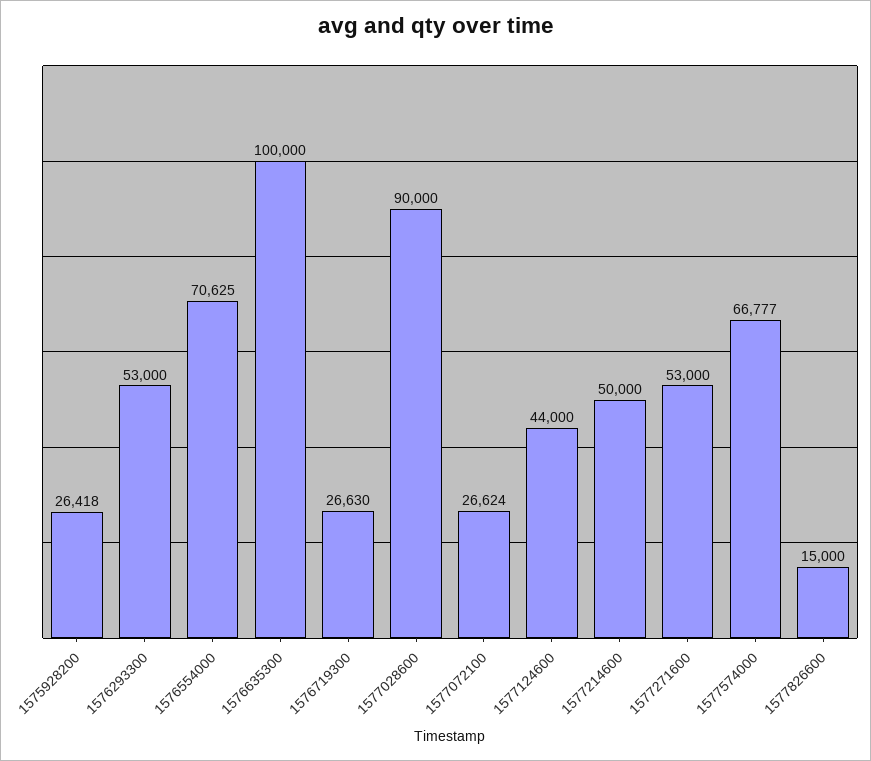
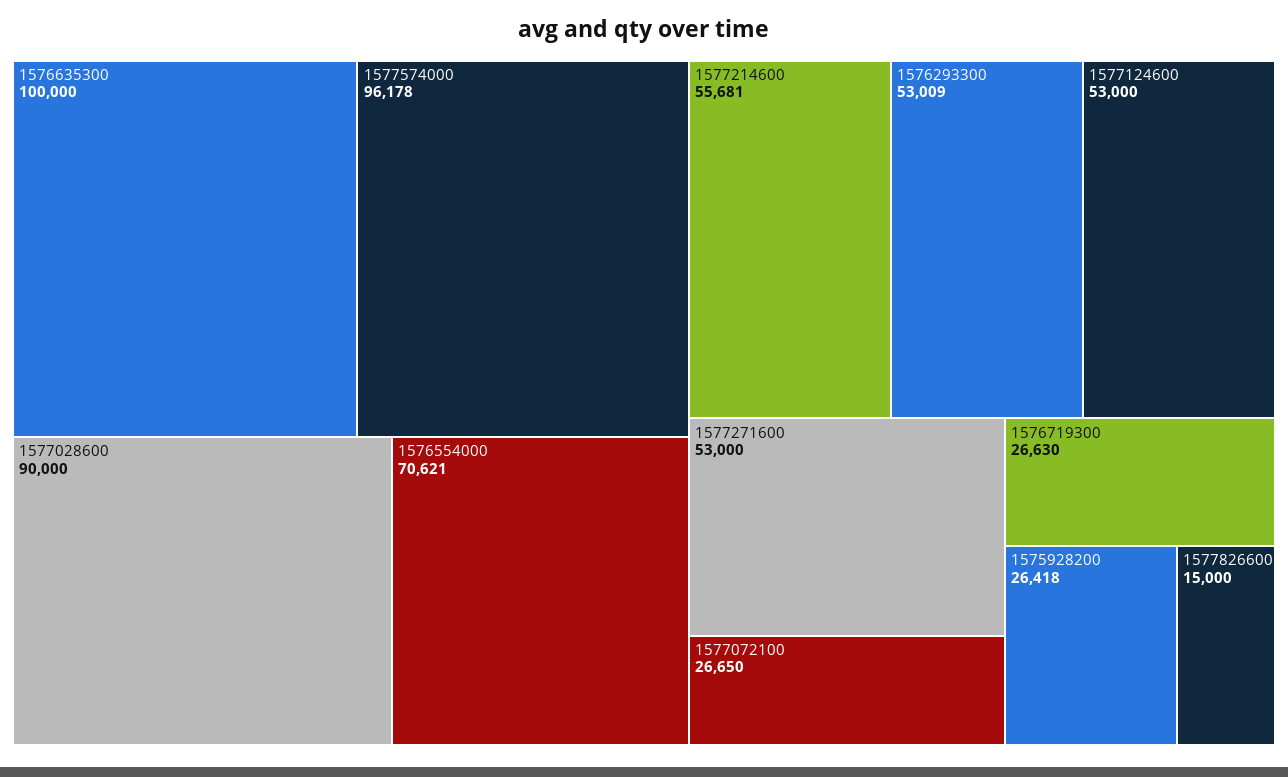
  {
    "1575928200": 26418,
-   "1576293300": 53000,
+   "1576293300": 53009,
-   "1576554000": 70625,
+   "1576554000": 70621,
    "1576635300": 100000,
    "1576719300": 26630,
    "1577028600": 90000,
-   "1577072100": 26624,
+   "1577072100": 26650,
-   "1577124600": 44000,
+   "1577124600": 53000,
-   "1577214600": 50000,
+   "1577214600": 55681,
    "1577271600": 53000,
-   "1577574000": 66777,
+   "1577574000": 96178,
    "1577826600": 15000
  }

